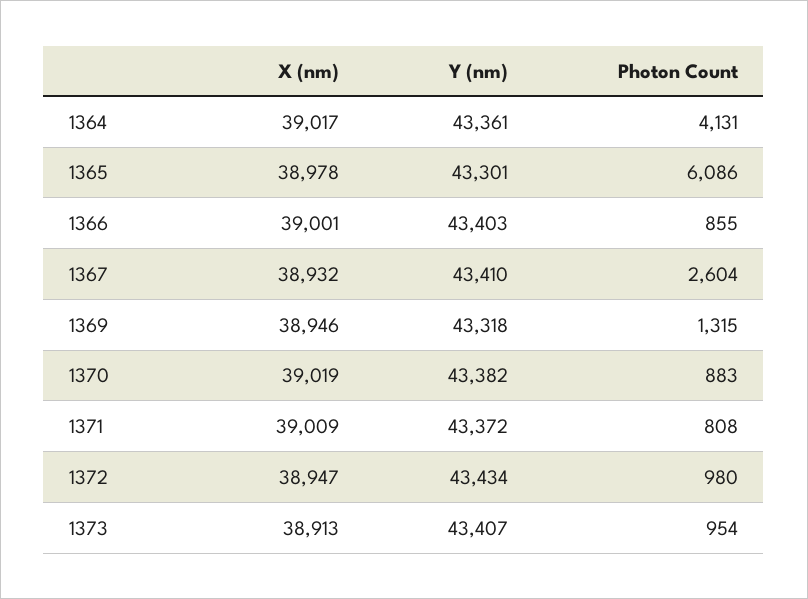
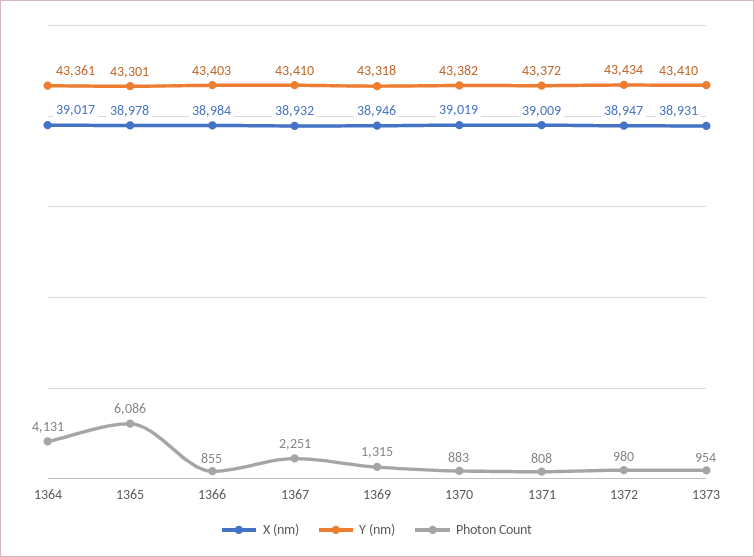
  {
    "X (nm)": {
      "1364": 39017,
      "1365": 38978,
-     "1366": 39001,
+     "1366": 38984,
      "1367": 38932,
      "1369": 38946,
      "1370": 39019,
      "1371": 39009,
      "1372": 38947,
-     "1373": 38913
+     "1373": 38931
    },
    "Y (nm)": {
      "1364": 43361,
      "1365": 43301,
      "1366": 43403,
      "1367": 43410,
      "1369": 43318,
      "1370": 43382,
      "1371": 43372,
      "1372": 43434,
-     "1373": 43407
+     "1373": 43410
    },
    "Photon Count": {
      "1364": 4131,
      "1365": 6086,
      "1366": 855,
-     "1367": 2604,
+     "1367": 2251,
      "1369": 1315,
      "1370": 883,
      "1371": 808,
      "1372": 980,
      "1373": 954
    }
  }

